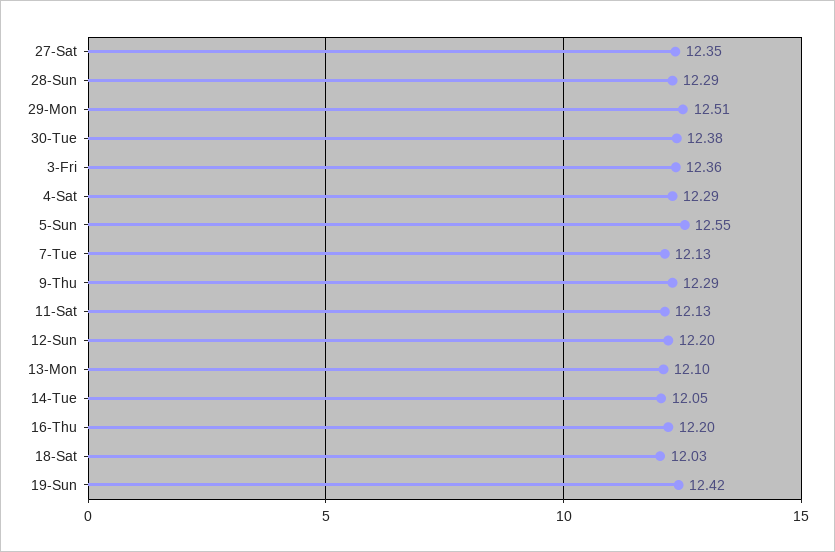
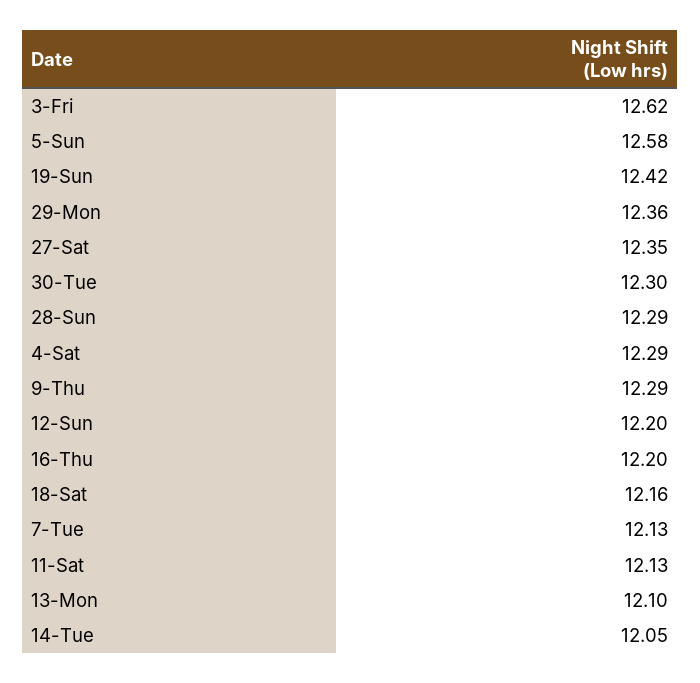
  {
    "27-Sat": 12.35,
    "28-Sun": 12.29,
-   "29-Mon": 12.51,
+   "29-Mon": 12.36,
-   "30-Tue": 12.38,
+   "30-Tue": 12.3,
-   "3-Fri": 12.36,
+   "3-Fri": 12.62,
    "4-Sat": 12.29,
-   "5-Sun": 12.55,
+   "5-Sun": 12.58,
    "7-Tue": 12.13,
    "9-Thu": 12.29,
    "11-Sat": 12.13,
    "12-Sun": 12.2,
    "13-Mon": 12.1,
    "14-Tue": 12.05,
    "16-Thu": 12.2,
-   "18-Sat": 12.03,
+   "18-Sat": 12.16,
    "19-Sun": 12.42
  }

